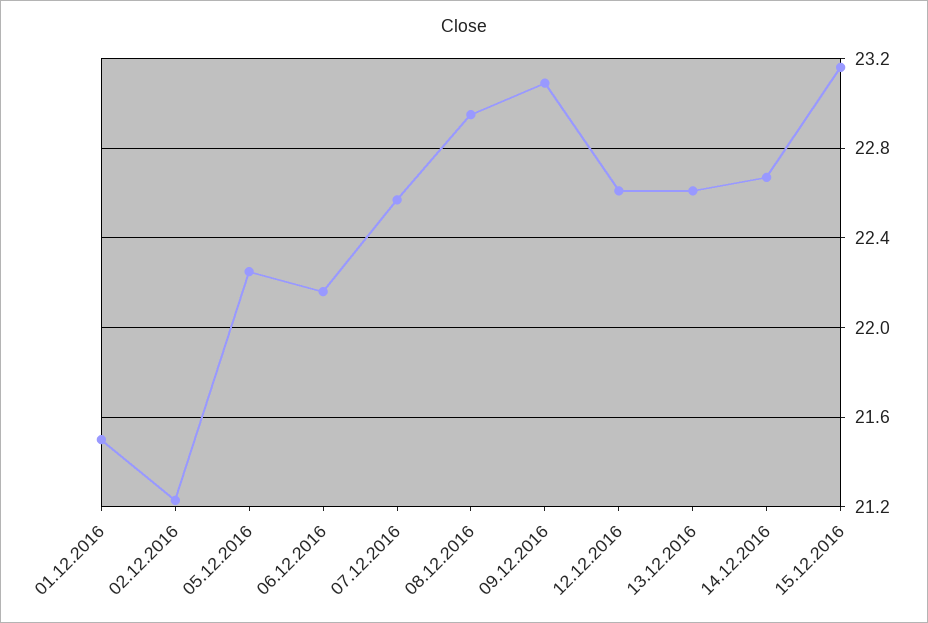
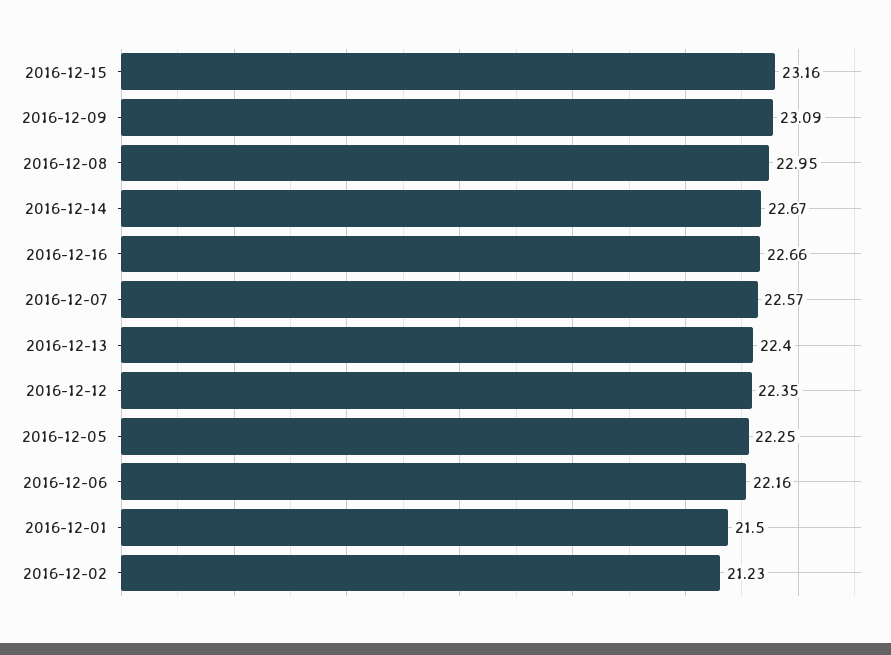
  {
    "01.12.2016": 21.5,
    "02.12.2016": 21.23,
    "05.12.2016": 22.25,
    "06.12.2016": 22.16,
    "07.12.2016": 22.57,
    "08.12.2016": 22.95,
    "09.12.2016": 23.09,
-   "12.12.2016": 22.6,
+   "12.12.2016": 22.35,
-   "13.12.2016": 22.6,
+   "13.12.2016": 22.4,
    "14.12.2016": 22.67,
-   "15.12.2016": 23.16
+   "15.12.2016": 23.16,
+   "2016-12-16": 22.66
  }

